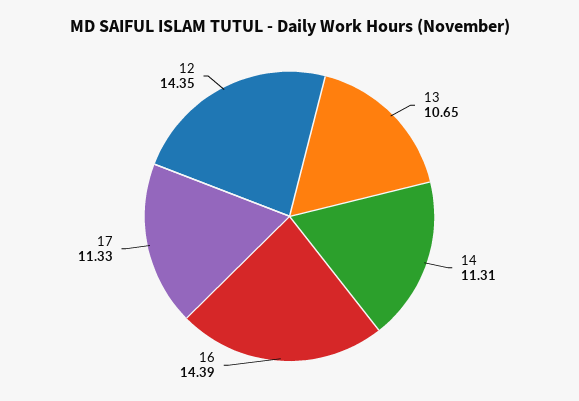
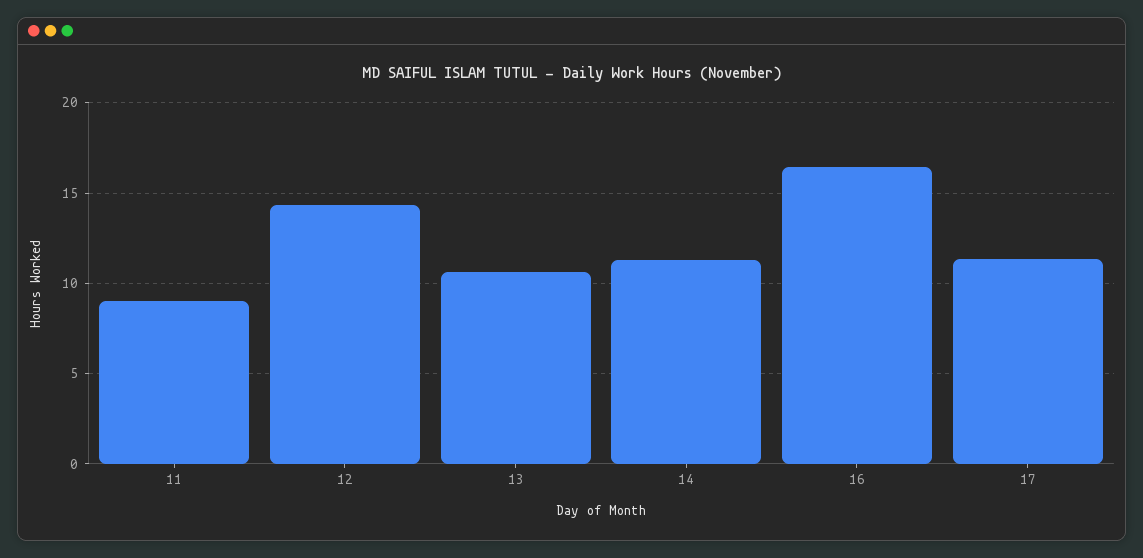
  {
    "13": 10.65,
    "14": 11.31,
-   "16": 14.39,
+   "16": 16.5,
    "17": 11.33,
-   "12": 14.35
+   "12": 14.35,
+   "11": 9
  }

